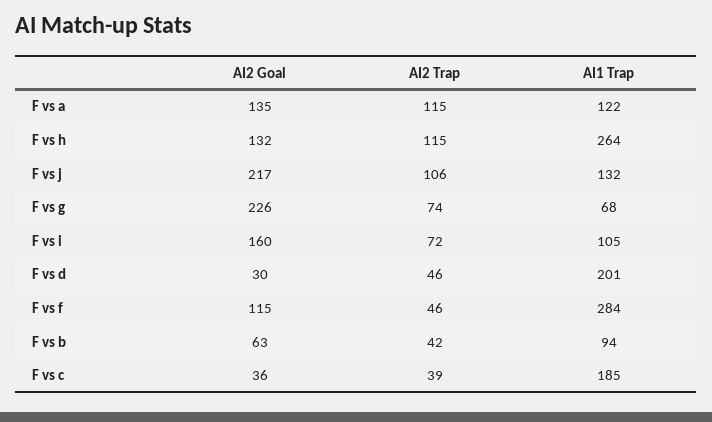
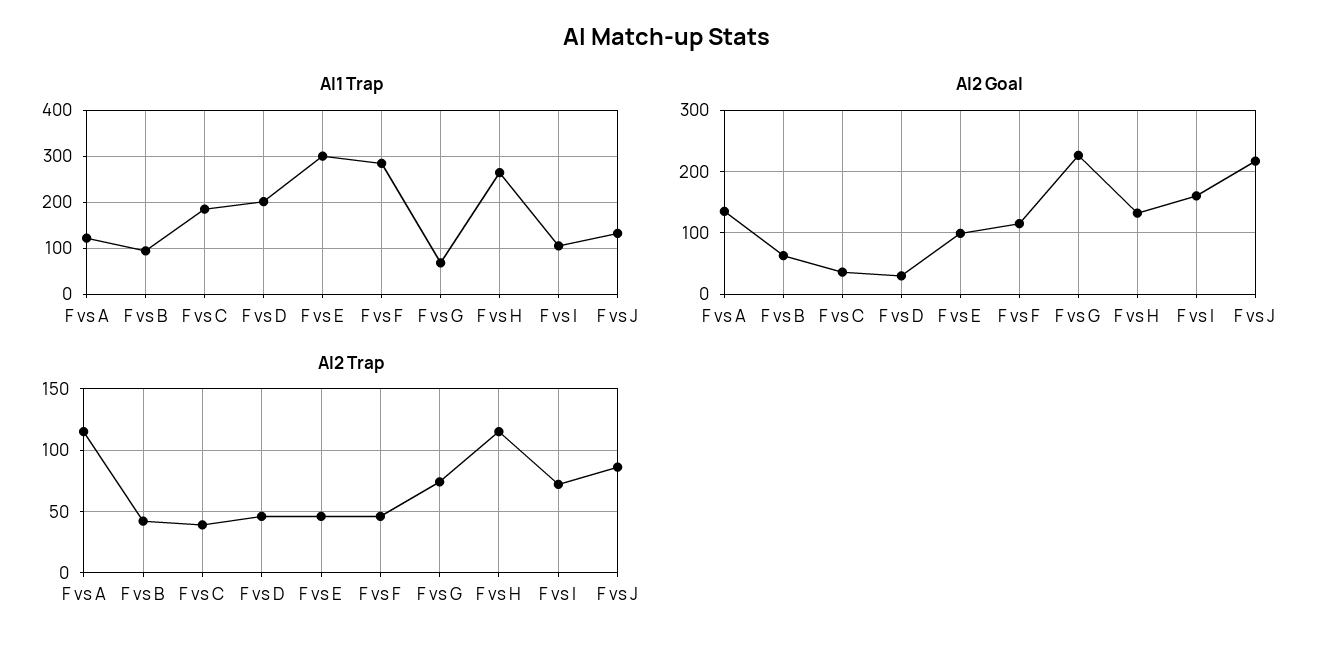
  {
    "AI2 Goal": {
      "F vs a": 135,
      "F vs h": 132,
      "F vs j": 217,
      "F vs g": 226,
      "F vs i": 160,
      "F vs d": 30,
      "F vs f": 115,
      "F vs b": 63,
-     "F vs c": 36
+     "F vs c": 36,
+     "F vs E": 100
    },
    "AI2 Trap": {
      "F vs a": 115,
      "F vs h": 115,
-     "F vs j": 106,
+     "F vs j": 85,
      "F vs g": 74,
      "F vs i": 72,
      "F vs d": 46,
      "F vs f": 46,
      "F vs b": 42,
-     "F vs c": 39
+     "F vs c": 39,
+     "F vs E": 45
    },
    "AI1 Trap": {
      "F vs a": 122,
      "F vs h": 264,
      "F vs j": 132,
      "F vs g": 68,
      "F vs i": 105,
      "F vs d": 201,
      "F vs f": 284,
      "F vs b": 94,
-     "F vs c": 185
+     "F vs c": 185,
+     "F vs E": 300
    }
  }

